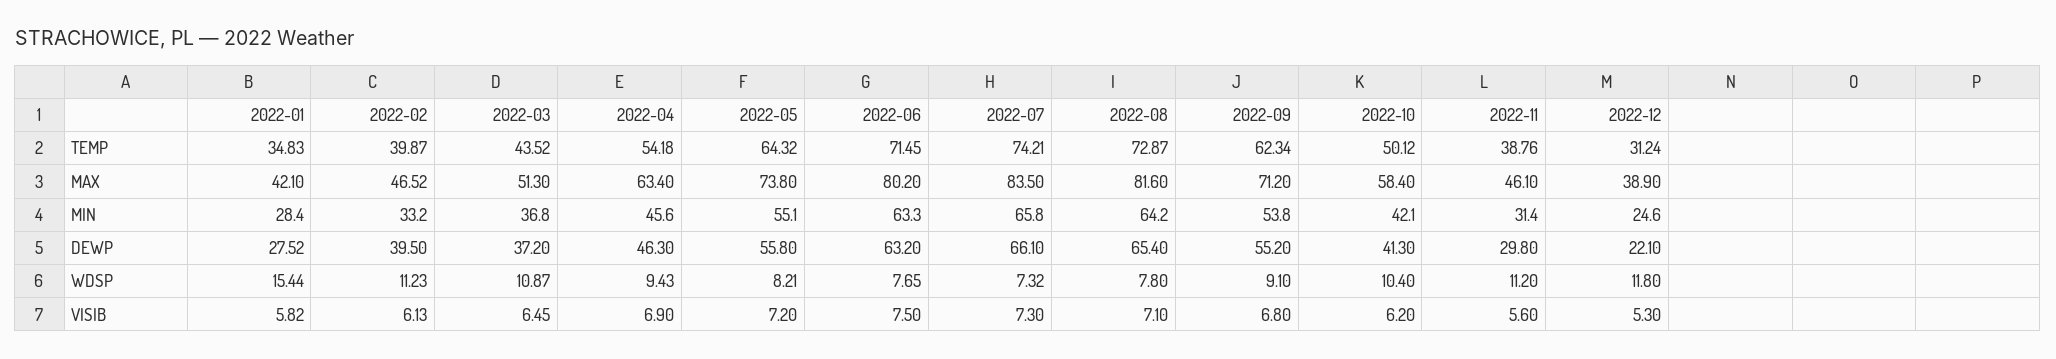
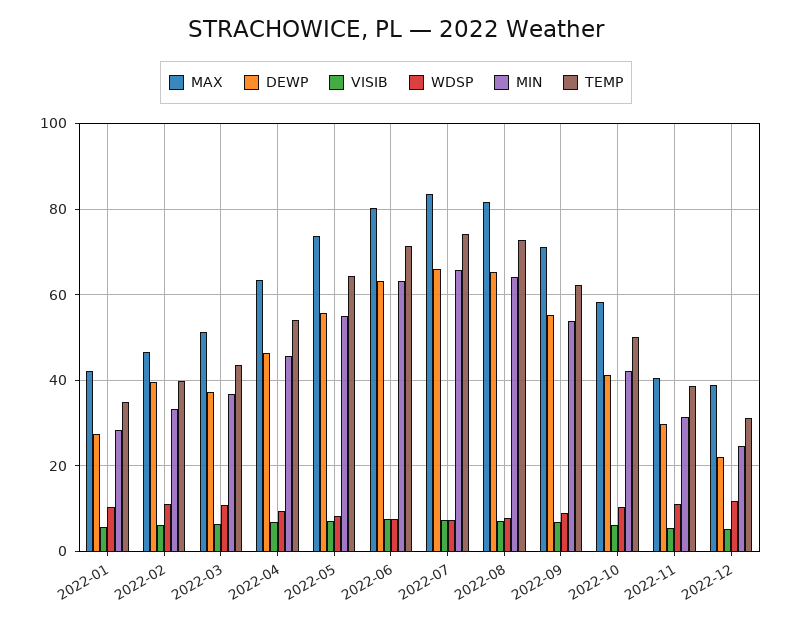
  {
    "TEMP": {
      "2022-01": 34.83,
      "2022-02": 39.87,
      "2022-03": 43.52,
      "2022-04": 54.18,
      "2022-05": 64.32,
      "2022-06": 71.45,
      "2022-07": 74.21,
      "2022-08": 72.87,
      "2022-09": 62.34,
      "2022-10": 50.12,
      "2022-11": 38.76,
      "2022-12": 31.24
    },
    "MAX": {
      "2022-01": 42.1,
      "2022-02": 46.52,
      "2022-03": 51.3,
      "2022-04": 63.4,
      "2022-05": 73.8,
      "2022-06": 80.2,
      "2022-07": 83.5,
      "2022-08": 81.6,
      "2022-09": 71.2,
      "2022-10": 58.4,
-     "2022-11": 46.1,
+     "2022-11": 40,
      "2022-12": 38.9
    },
    "MIN": {
      "2022-01": 28.4,
      "2022-02": 33.2,
      "2022-03": 36.8,
      "2022-04": 45.6,
      "2022-05": 55.1,
      "2022-06": 63.3,
      "2022-07": 65.8,
      "2022-08": 64.2,
      "2022-09": 53.8,
      "2022-10": 42.1,
      "2022-11": 31.4,
      "2022-12": 24.6
    },
    "DEWP": {
      "2022-01": 27.52,
      "2022-02": 39.5,
      "2022-03": 37.2,
      "2022-04": 46.3,
      "2022-05": 55.8,
      "2022-06": 63.2,
      "2022-07": 66.1,
      "2022-08": 65.4,
      "2022-09": 55.2,
      "2022-10": 41.3,
      "2022-11": 29.8,
      "2022-12": 22.1
    },
    "WDSP": {
-     "2022-01": 15.44,
+     "2022-01": 10,
      "2022-02": 11.23,
      "2022-03": 10.87,
      "2022-04": 9.43,
      "2022-05": 8.21,
      "2022-06": 7.65,
      "2022-07": 7.32,
      "2022-08": 7.8,
      "2022-09": 9.1,
      "2022-10": 10.4,
      "2022-11": 11.2,
      "2022-12": 11.8
    },
    "VISIB": {
      "2022-01": 5.82,
      "2022-02": 6.13,
      "2022-03": 6.45,
      "2022-04": 6.9,
      "2022-05": 7.2,
      "2022-06": 7.5,
      "2022-07": 7.3,
      "2022-08": 7.1,
      "2022-09": 6.8,
      "2022-10": 6.2,
      "2022-11": 5.6,
      "2022-12": 5.3
    }
  }

